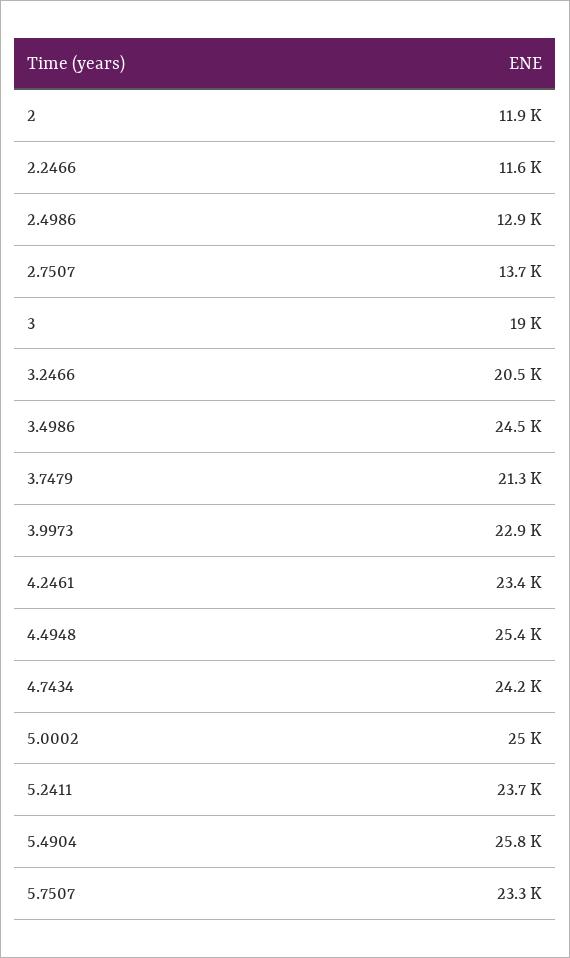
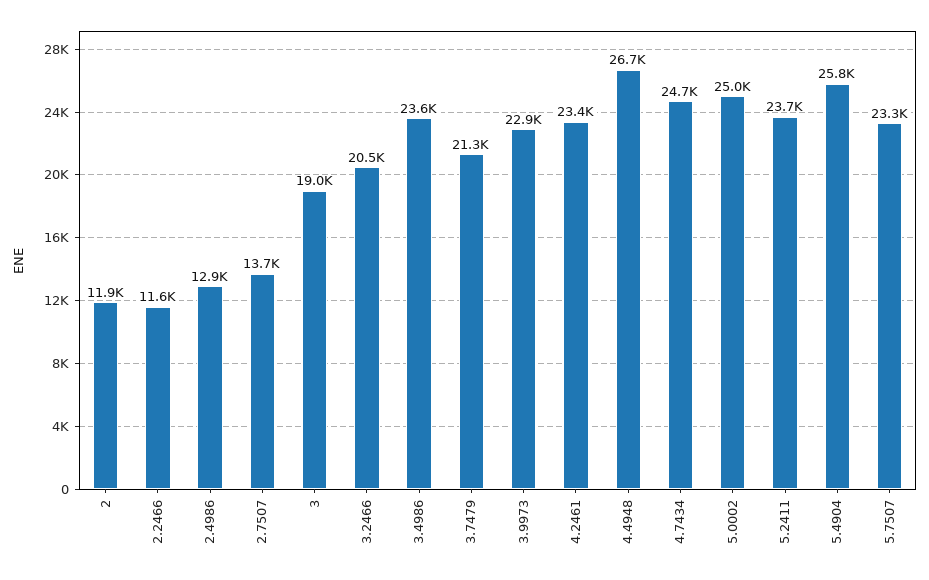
  {
    "2": 11900,
    "2.2466": 11600,
    "2.4986": 12900,
    "2.7507": 13700,
    "3": 19000,
    "3.2466": 20500,
-   "3.4986": 24500,
+   "3.4986": 23600,
    "3.7479": 21300,
    "3.9973": 22900,
    "4.2461": 23400,
-   "4.4948": 25400,
+   "4.4948": 26700,
-   "4.7434": 24200,
+   "4.7434": 24700,
    "5.0002": 25000,
    "5.2411": 23700,
    "5.4904": 25800,
    "5.7507": 23300
  }

